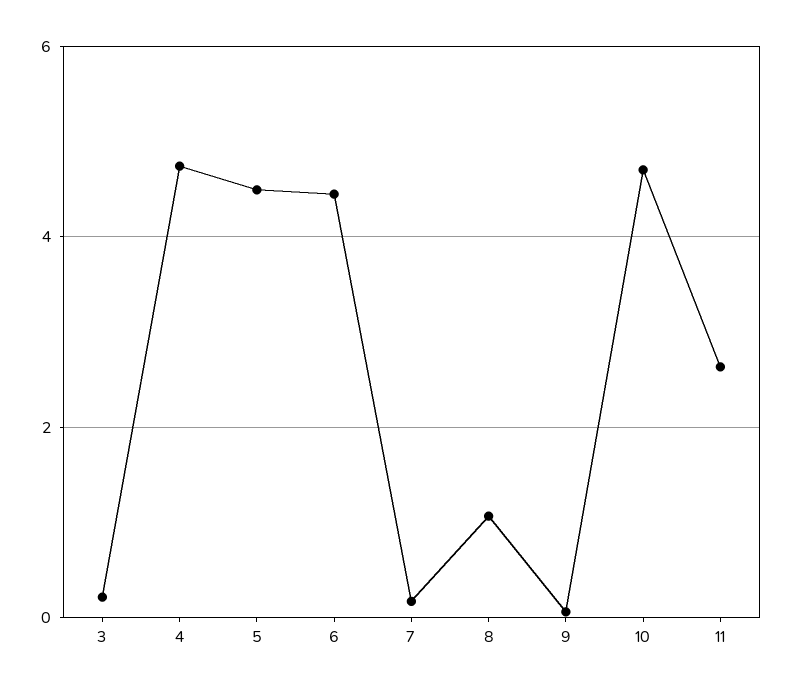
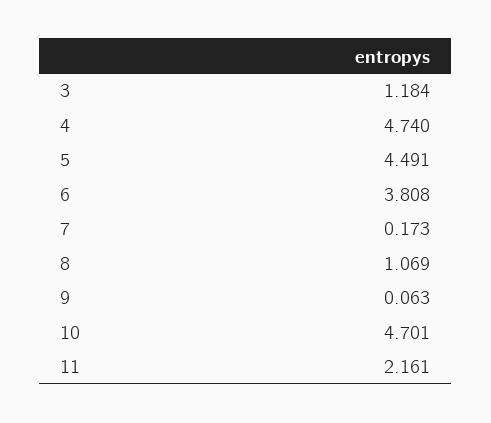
  {
-   "3": 0.2,
+   "3": 1.184,
    "4": 4.74,
    "5": 4.491,
-   "6": 4.4,
+   "6": 3.808,
    "7": 0.173,
    "8": 1.069,
    "9": 0.063,
    "10": 4.701,
-   "11": 2.6
+   "11": 2.161
  }

